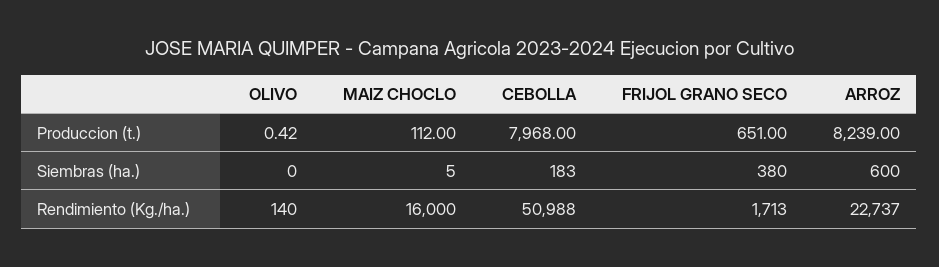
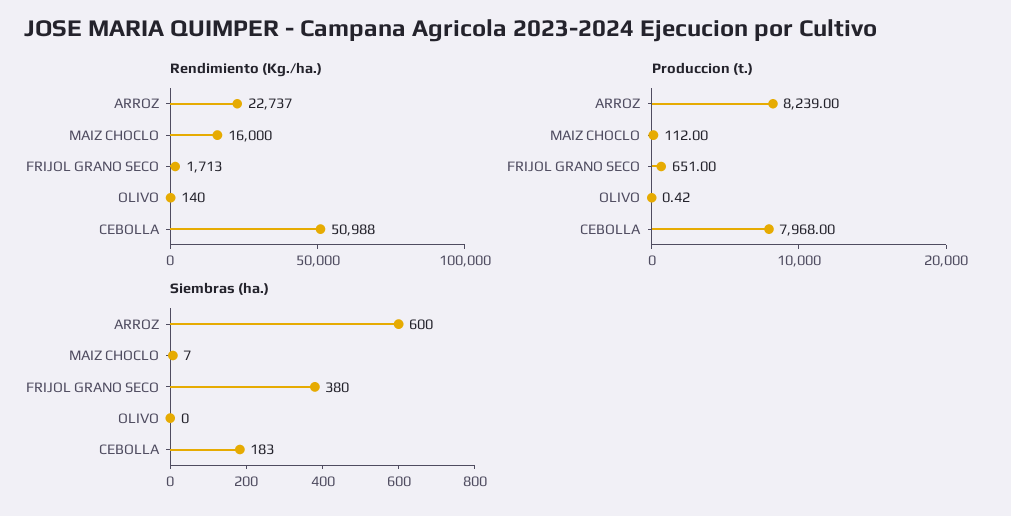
  {
    "Produccion (t.)": {
      "OLIVO": 0.42,
      "MAIZ CHOCLO": 112,
      "CEBOLLA": 7968,
      "FRIJOL GRANO SECO": 651,
      "ARROZ": 8239
    },
    "Siembras (ha.)": {
      "OLIVO": 0,
-     "MAIZ CHOCLO": 5,
+     "MAIZ CHOCLO": 7,
      "CEBOLLA": 183,
      "FRIJOL GRANO SECO": 380,
      "ARROZ": 600
    },
    "Rendimiento (Kg./ha.)": {
      "OLIVO": 140,
      "MAIZ CHOCLO": 16000,
      "CEBOLLA": 50988,
      "FRIJOL GRANO SECO": 1713,
      "ARROZ": 22737
    }
  }

